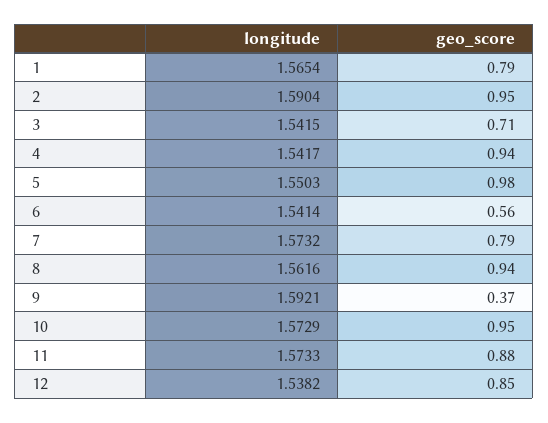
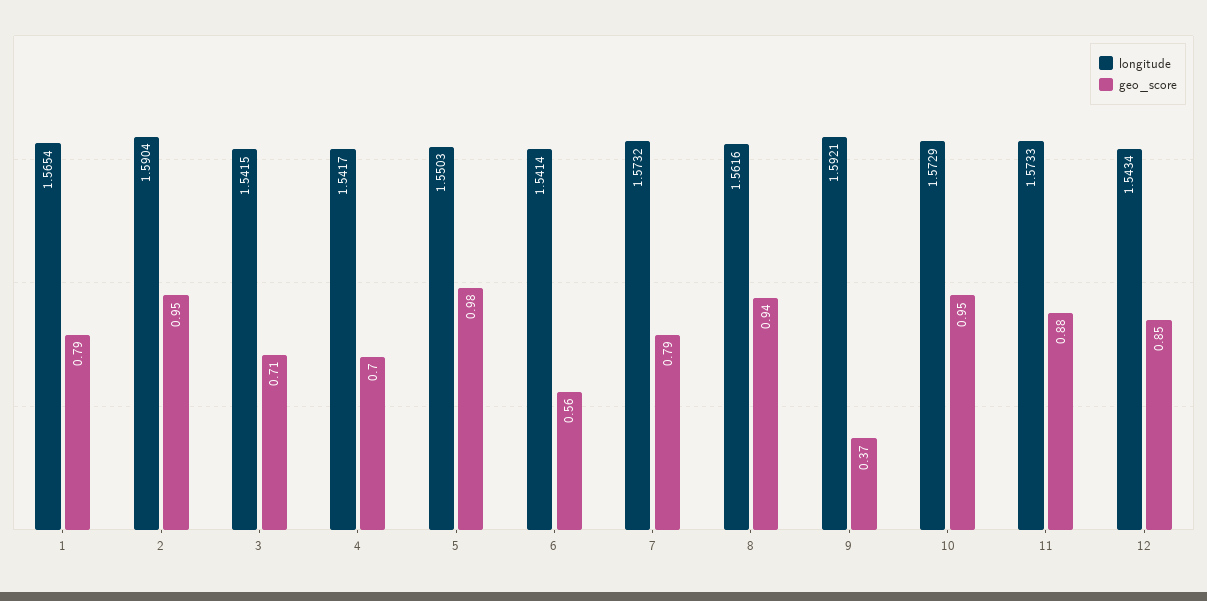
  {
    "longitude": {
      "1": 1.5654,
      "2": 1.5904,
      "3": 1.5415,
      "4": 1.5417,
      "5": 1.5503,
      "6": 1.5414,
      "7": 1.5732,
      "8": 1.5616,
      "9": 1.5921,
      "10": 1.5729,
      "11": 1.5733,
-     "12": 1.5382
+     "12": 1.5434
    },
    "geo_score": {
      "1": 0.79,
      "2": 0.95,
      "3": 0.71,
-     "4": 0.94,
+     "4": 0.7,
      "5": 0.98,
      "6": 0.56,
      "7": 0.79,
      "8": 0.94,
      "9": 0.37,
      "10": 0.95,
      "11": 0.88,
      "12": 0.85
    }
  }

